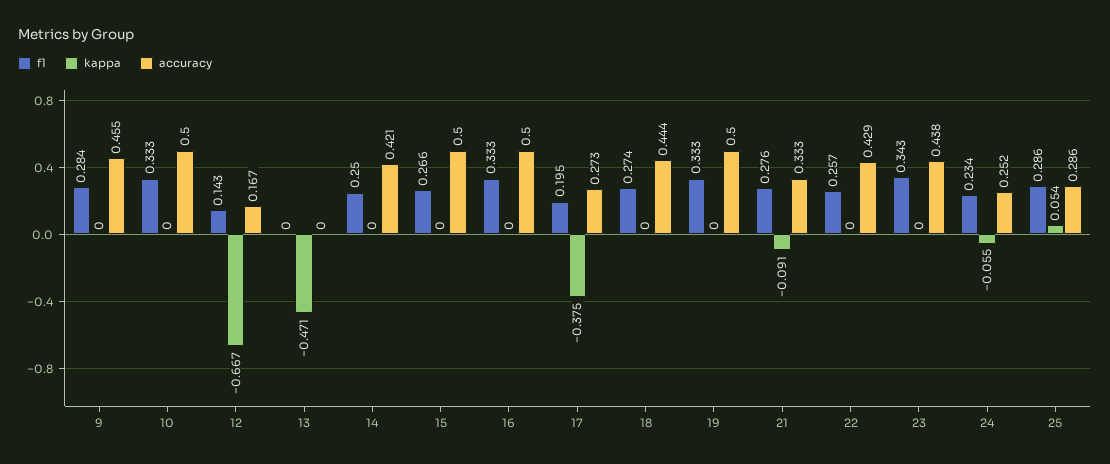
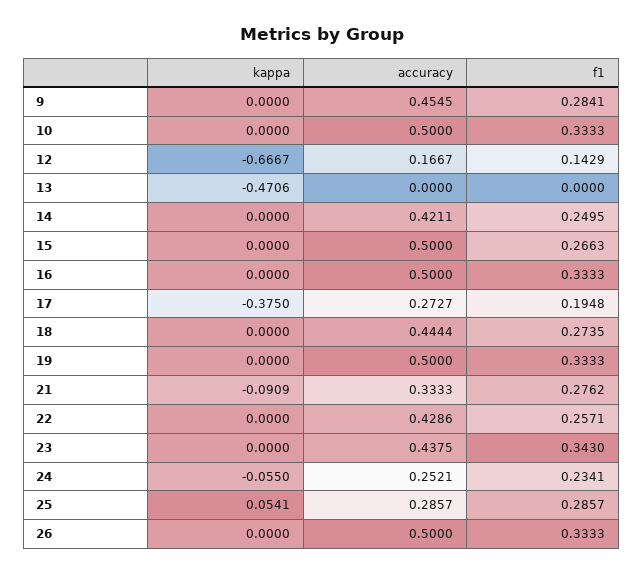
  {
    "f1": {
      "9": 0.2841,
      "10": 0.3333,
      "12": 0.1429,
      "13": 0,
      "14": 0.2495,
      "15": 0.2663,
      "16": 0.3333,
      "17": 0.1948,
      "18": 0.2735,
      "19": 0.3333,
      "21": 0.2762,
      "22": 0.2571,
      "23": 0.343,
      "24": 0.2341,
-     "25": 0.2857
+     "25": 0.2857,
+     "26": 0.3333
    },
    "kappa": {
      "9": 0,
      "10": 0,
      "12": -0.6667,
      "13": -0.4706,
      "14": 0,
      "15": 0,
      "16": 0,
      "17": -0.375,
      "18": 0,
      "19": 0,
      "21": -0.0909,
      "22": 0,
      "23": 0,
      "24": -0.055,
-     "25": 0.0541
+     "25": 0.0541,
+     "26": 0
    },
    "accuracy": {
      "9": 0.4545,
      "10": 0.5,
      "12": 0.1667,
      "13": 0,
      "14": 0.4211,
      "15": 0.5,
      "16": 0.5,
      "17": 0.2727,
      "18": 0.4444,
      "19": 0.5,
      "21": 0.3333,
      "22": 0.4286,
      "23": 0.4375,
      "24": 0.2521,
-     "25": 0.2857
+     "25": 0.2857,
+     "26": 0.5
    }
  }

